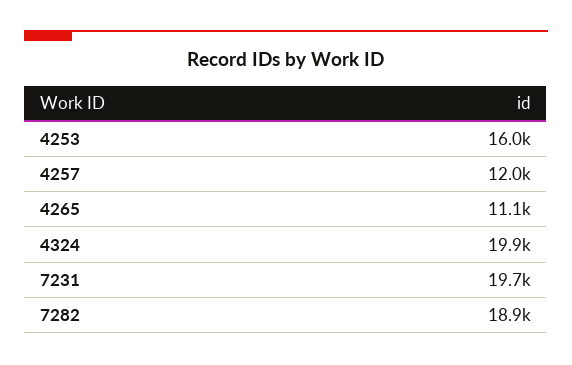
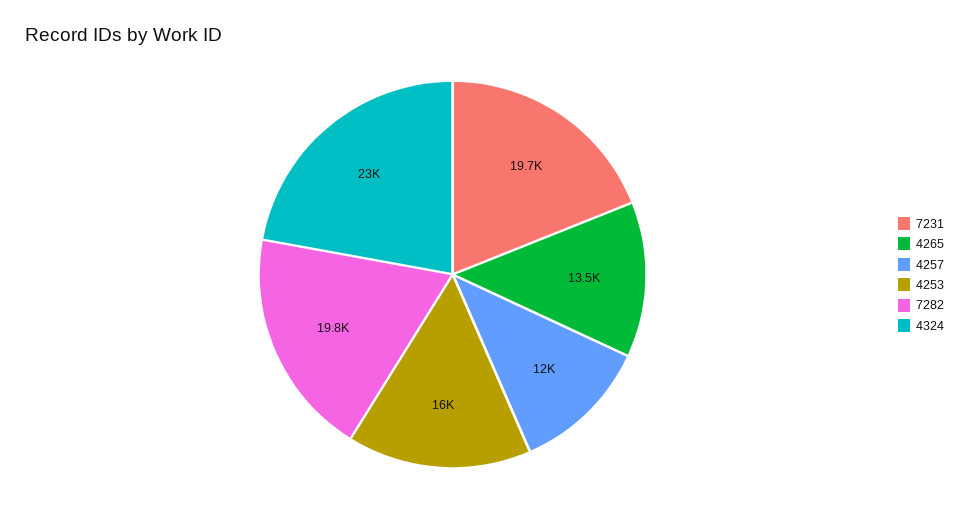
  {
    "4253": 16000,
    "4257": 12000,
-   "4265": 11100,
+   "4265": 13500,
-   "4324": 19900,
+   "4324": 23000,
    "7231": 19700,
-   "7282": 18900
+   "7282": 19800
  }

